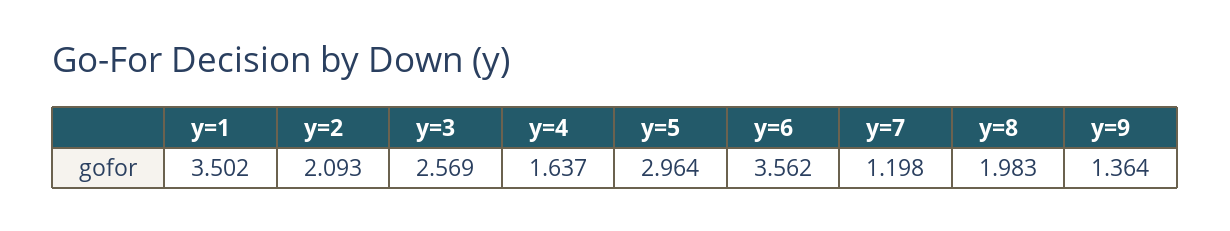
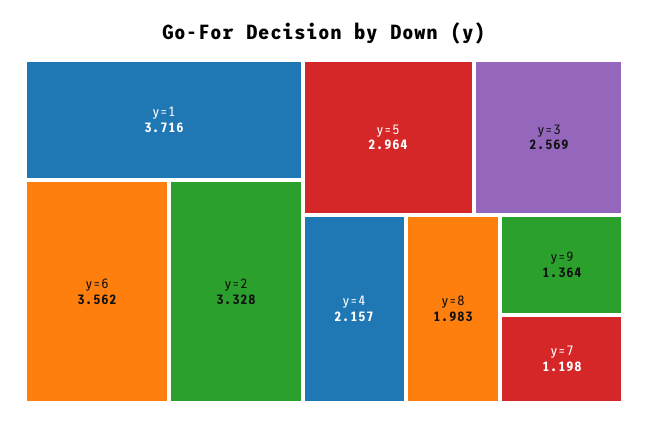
  {
-   "y=1": 3.502,
+   "y=1": 3.716,
-   "y=2": 2.093,
+   "y=2": 3.328,
    "y=3": 2.569,
-   "y=4": 1.637,
+   "y=4": 2.157,
    "y=5": 2.964,
    "y=6": 3.562,
    "y=7": 1.198,
    "y=8": 1.983,
    "y=9": 1.364
  }

